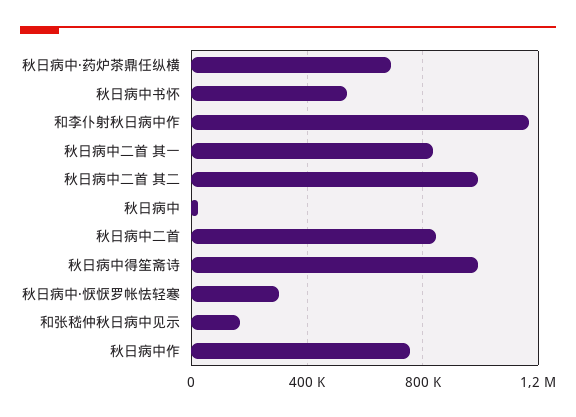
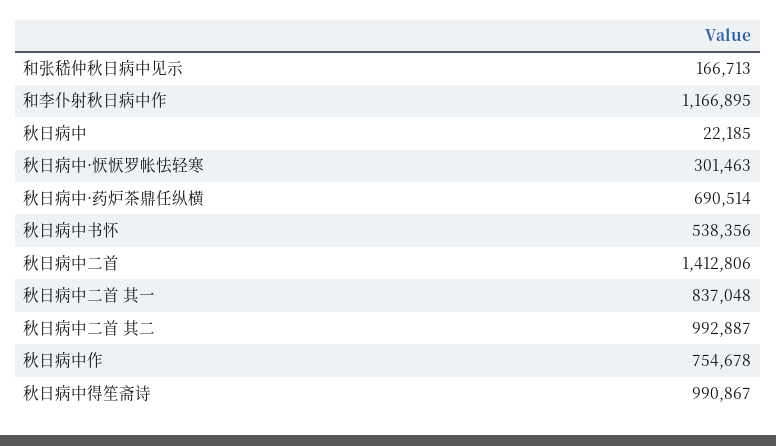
  {
    "秋日病中·药炉茶鼎任纵横": 690514,
    "秋日病中书怀": 538356,
    "和李仆射秋日病中作": 1166895,
    "秋日病中二首 其一": 837048,
    "秋日病中二首 其二": 992887,
    "秋日病中": 22185,
-   "秋日病中二首": 850000,
+   "秋日病中二首": 1412806,
    "秋日病中得笙斋诗": 990867,
    "秋日病中·恹恹罗帐怯轻寒": 301463,
    "和张嵇仲秋日病中见示": 166713,
    "秋日病中作": 754678
  }

